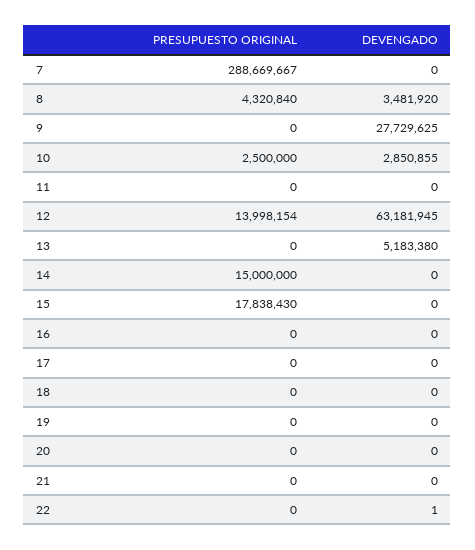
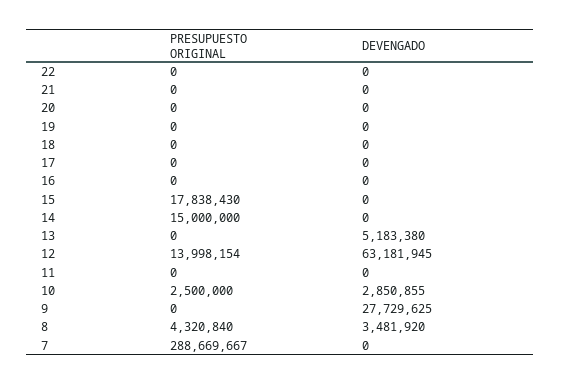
  {
    "PRESUPUESTO ORIGINAL": {
      "7": 288669667,
      "8": 4320840,
      "9": 0,
      "10": 2500000,
      "11": 0,
      "12": 13998154,
      "13": 0,
      "14": 15000000,
      "15": 17838430,
      "16": 0,
      "17": 0,
      "18": 0,
      "19": 0,
      "20": 0,
      "21": 0,
      "22": 0
    },
    "DEVENGADO": {
      "7": 0,
      "8": 3481920,
      "9": 27729625,
      "10": 2850855,
      "11": 0,
      "12": 63181945,
      "13": 5183380,
      "14": 0,
      "15": 0,
      "16": 0,
      "17": 0,
      "18": 0,
      "19": 0,
      "20": 0,
      "21": 0,
-     "22": 1
+     "22": 0
    }
  }

